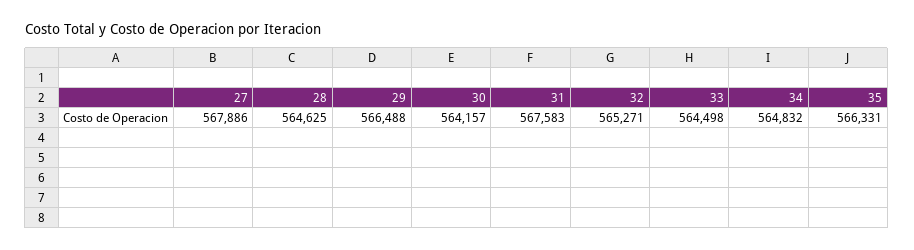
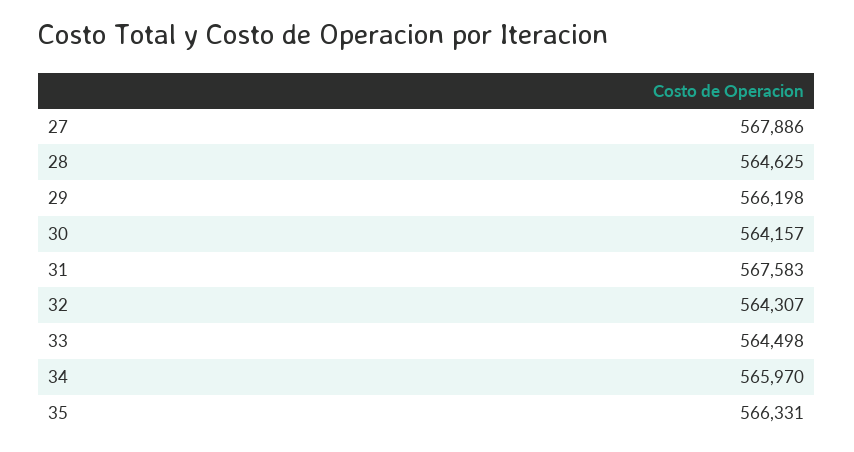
  {
    "27": 567886,
    "28": 564625,
-   "29": 566488,
+   "29": 566198,
    "30": 564157,
    "31": 567583,
-   "32": 565271,
+   "32": 564307,
    "33": 564498,
-   "34": 564832,
+   "34": 565970,
    "35": 566331
  }

